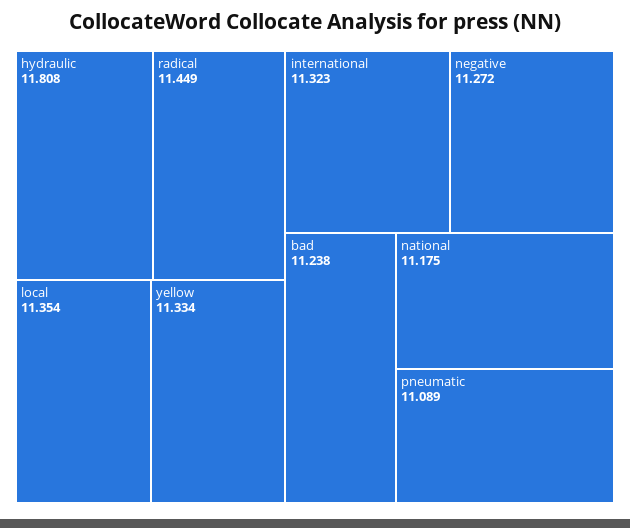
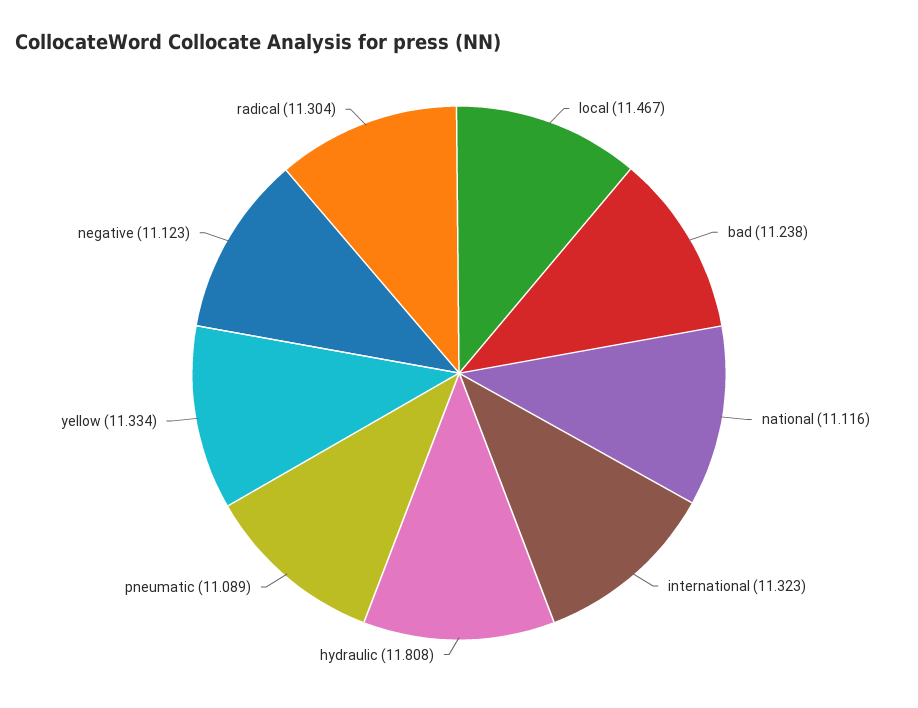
  {
    "hydraulic": 11.808,
-   "radical": 11.449,
+   "radical": 11.304,
-   "local": 11.354,
+   "local": 11.467,
    "yellow": 11.334,
    "international": 11.323,
-   "negative": 11.272,
+   "negative": 11.123,
    "bad": 11.238,
-   "national": 11.175,
+   "national": 11.116,
    "pneumatic": 11.089
  }

